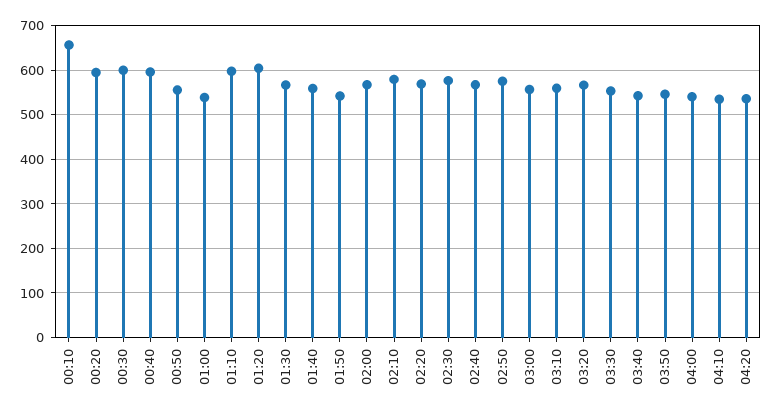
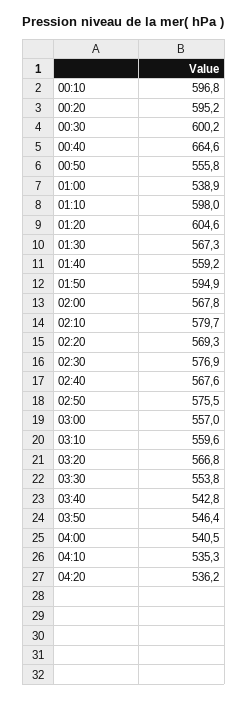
  {
-   "00:10": 660,
+   "00:10": 596.8,
    "00:20": 595.2,
    "00:30": 600.2,
-   "00:40": 600,
+   "00:40": 664.6,
    "00:50": 555.8,
    "01:00": 538.9,
    "01:10": 598,
    "01:20": 604.6,
    "01:30": 567.3,
    "01:40": 559.2,
-   "01:50": 540,
+   "01:50": 594.9,
    "02:00": 567.8,
    "02:10": 579.7,
    "02:20": 569.3,
    "02:30": 576.9,
    "02:40": 567.6,
    "02:50": 575.5,
    "03:00": 557,
    "03:10": 559.6,
    "03:20": 566.8,
    "03:30": 553.8,
    "03:40": 542.8,
    "03:50": 546.4,
    "04:00": 540.5,
    "04:10": 535.3,
    "04:20": 536.2
  }

